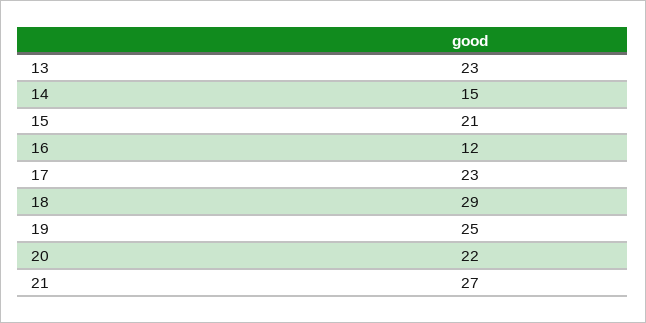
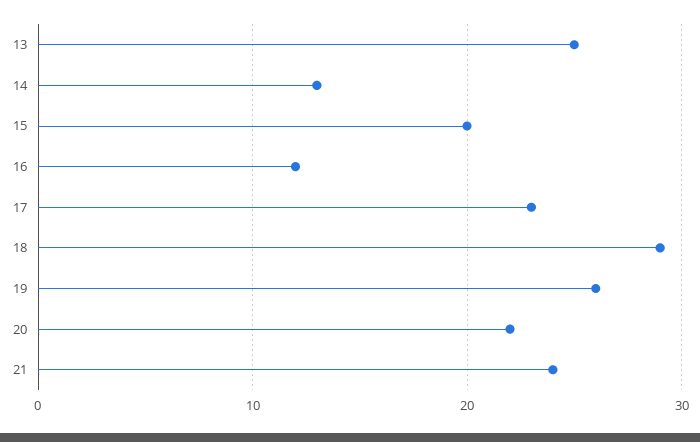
  {
-   "13": 23,
+   "13": 25,
-   "14": 15,
+   "14": 13,
-   "15": 21,
+   "15": 20,
    "16": 12,
    "17": 23,
    "18": 29,
-   "19": 25,
+   "19": 26,
    "20": 22,
-   "21": 27
+   "21": 24
  }

